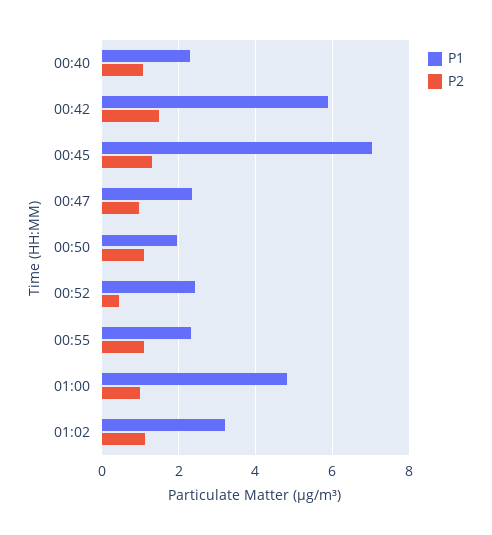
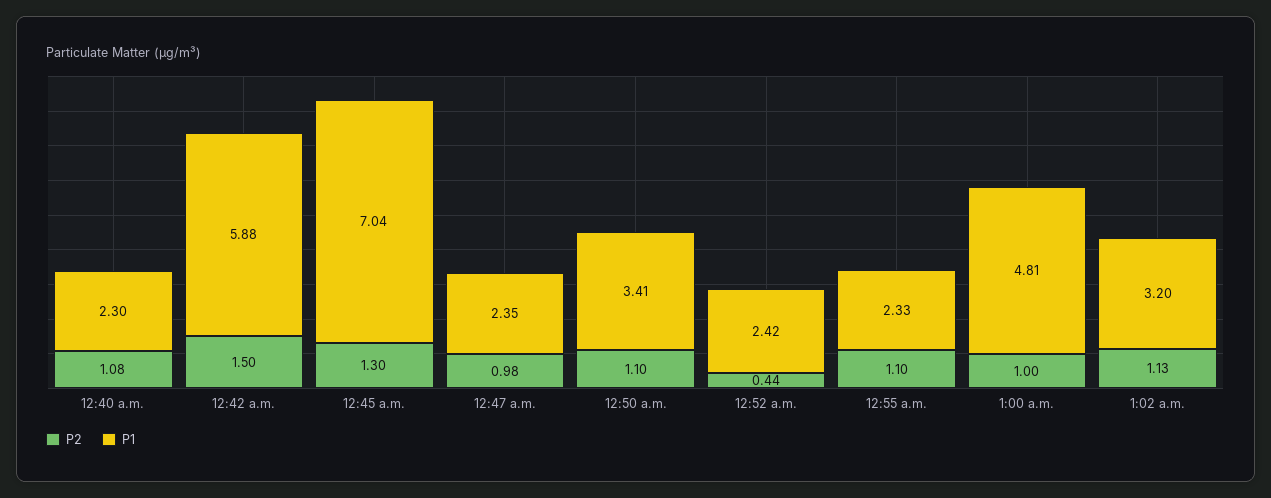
  {
    "P1": {
      "00:40": 2.3,
      "00:42": 5.88,
      "00:45": 7.04,
      "00:47": 2.35,
-     "00:50": 2,
+     "00:50": 3.41,
      "00:52": 2.42,
      "00:55": 2.33,
      "01:00": 4.81,
      "01:02": 3.2
    },
    "P2": {
      "00:40": 1.08,
      "00:42": 1.5,
      "00:45": 1.3,
      "00:47": 0.98,
      "00:50": 1.1,
      "00:52": 0.44,
      "00:55": 1.1,
      "01:00": 1,
      "01:02": 1.13
    }
  }

